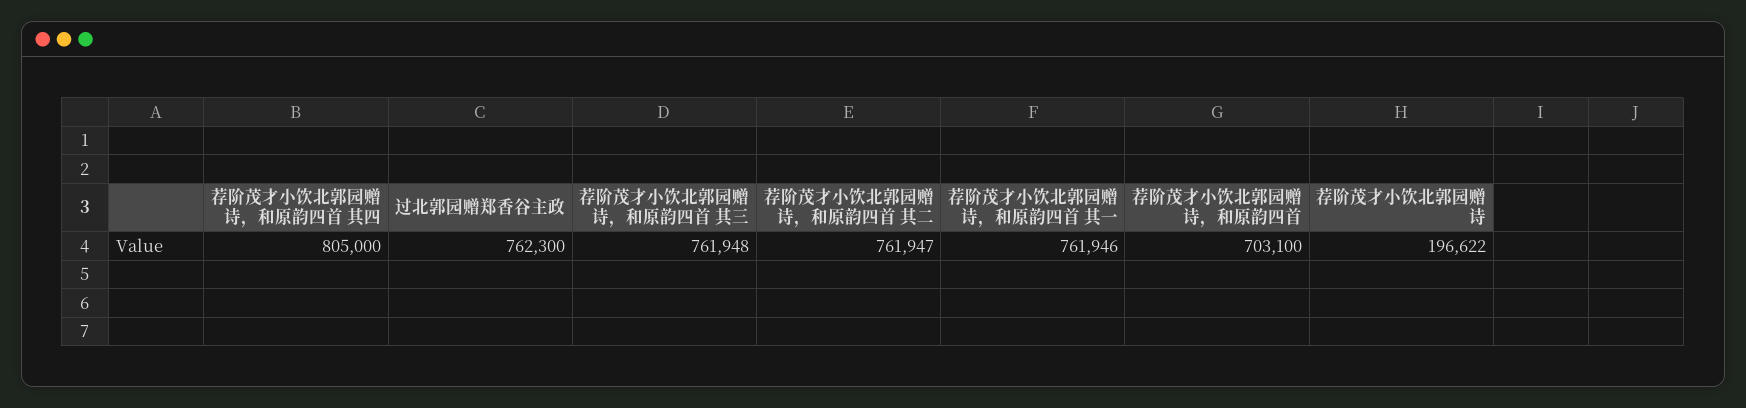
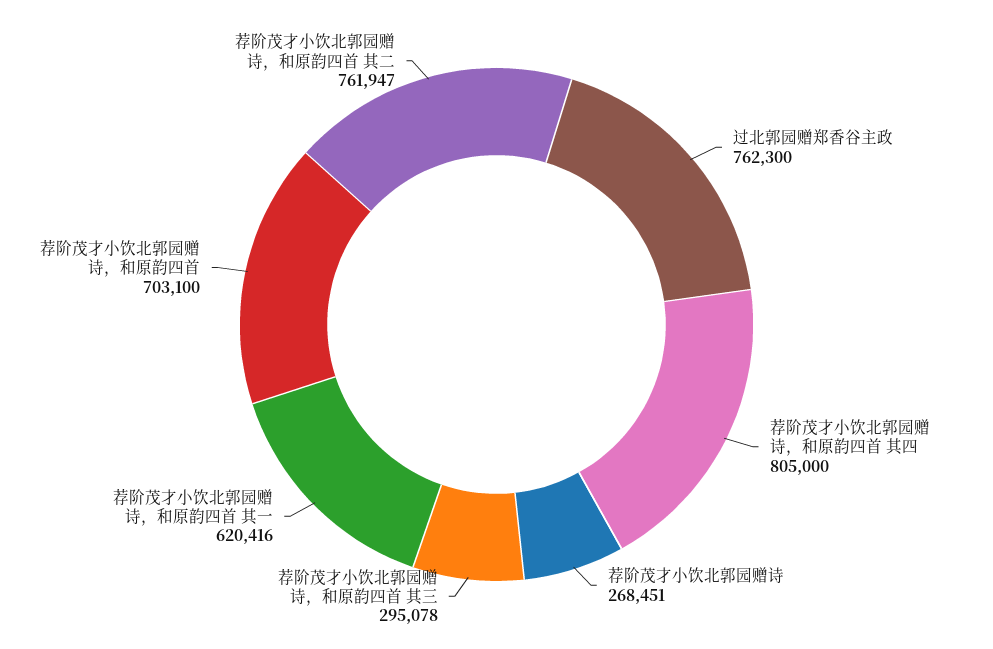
  {
    "荐阶茂才小饮北郭园赠诗，和原韵四首 其四": 805000,
    "过北郭园赠郑香谷主政": 762300,
-   "荐阶茂才小饮北郭园赠诗，和原韵四首 其三": 761948,
+   "荐阶茂才小饮北郭园赠诗，和原韵四首 其三": 295078,
    "荐阶茂才小饮北郭园赠诗，和原韵四首 其二": 761947,
-   "荐阶茂才小饮北郭园赠诗，和原韵四首 其一": 761946,
+   "荐阶茂才小饮北郭园赠诗，和原韵四首 其一": 620416,
    "荐阶茂才小饮北郭园赠诗，和原韵四首": 703100,
-   "荐阶茂才小饮北郭园赠诗": 196622
+   "荐阶茂才小饮北郭园赠诗": 268451
  }

